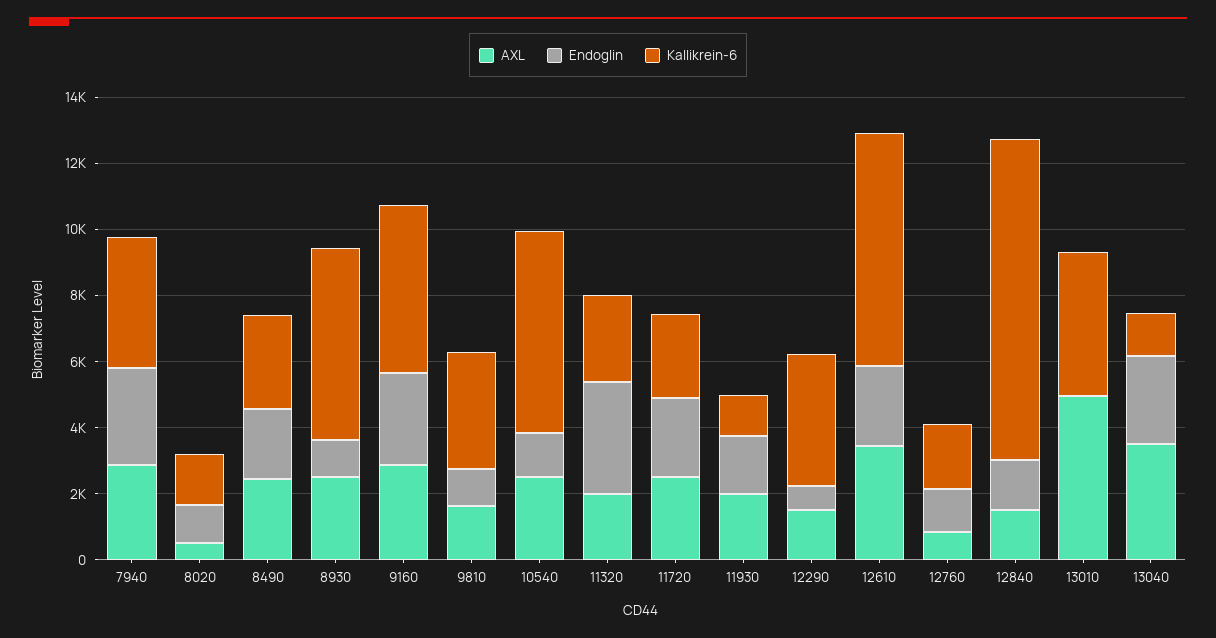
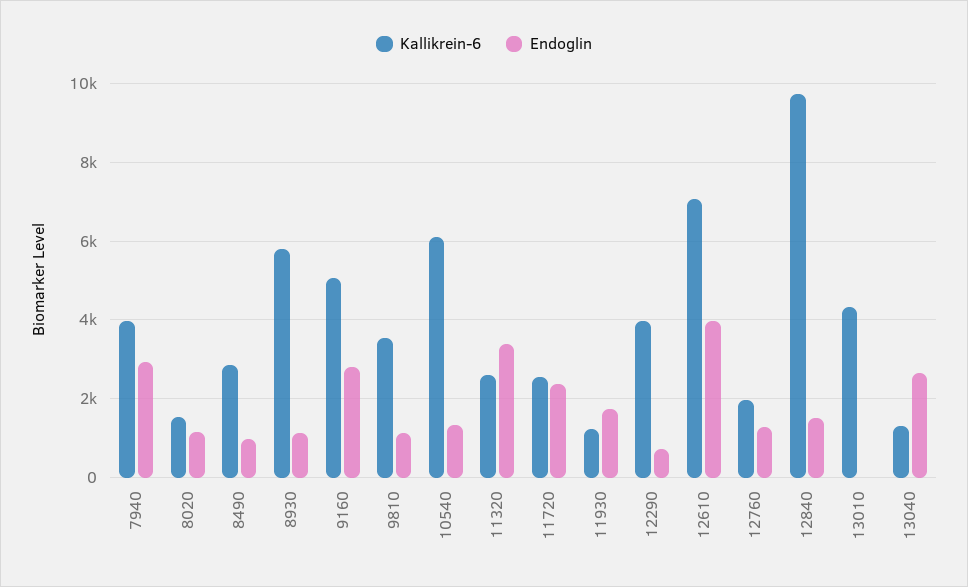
  {
-   "AXL": {
-     "7940": 3000,
-     "8020": 500,
-     "8490": 2500,
-     "8930": 2500,
-     "9160": 3000,
-     "9810": 1500,
-     "10540": 2500,
-     "11320": 2000,
-     "11720": 2500,
-     "11930": 2000,
-     "12290": 1500,
-     "12610": 3500,
-     "12760": 1000,
-     "12840": 1500,
-     "13010": 5000,
-     "13040": 3500
-   },
    "Endoglin": {
      "7940": 3000,
      "8020": 1200,
-     "8490": 2000,
+     "8490": 1000,
      "8930": 1200,
      "9160": 2800,
      "9810": 1200,
      "10540": 1400,
      "11320": 3400,
      "11720": 2400,
      "11930": 1800,
      "12290": 800,
-     "12610": 2500,
+     "12610": 4000,
      "12760": 1200,
      "12840": 1600,
      "13010": 0,
      "13040": 2600
    },
    "Kallikrein-6": {
      "7940": 4000,
      "8020": 1600,
      "8490": 2800,
      "8930": 5800,
      "9160": 5000,
      "9810": 3600,
      "10540": 6200,
      "11320": 2600,
      "11720": 2600,
      "11930": 1200,
      "12290": 4000,
      "12610": 7000,
      "12760": 2000,
      "12840": 9800,
      "13010": 4400,
      "13040": 1400
    }
  }

